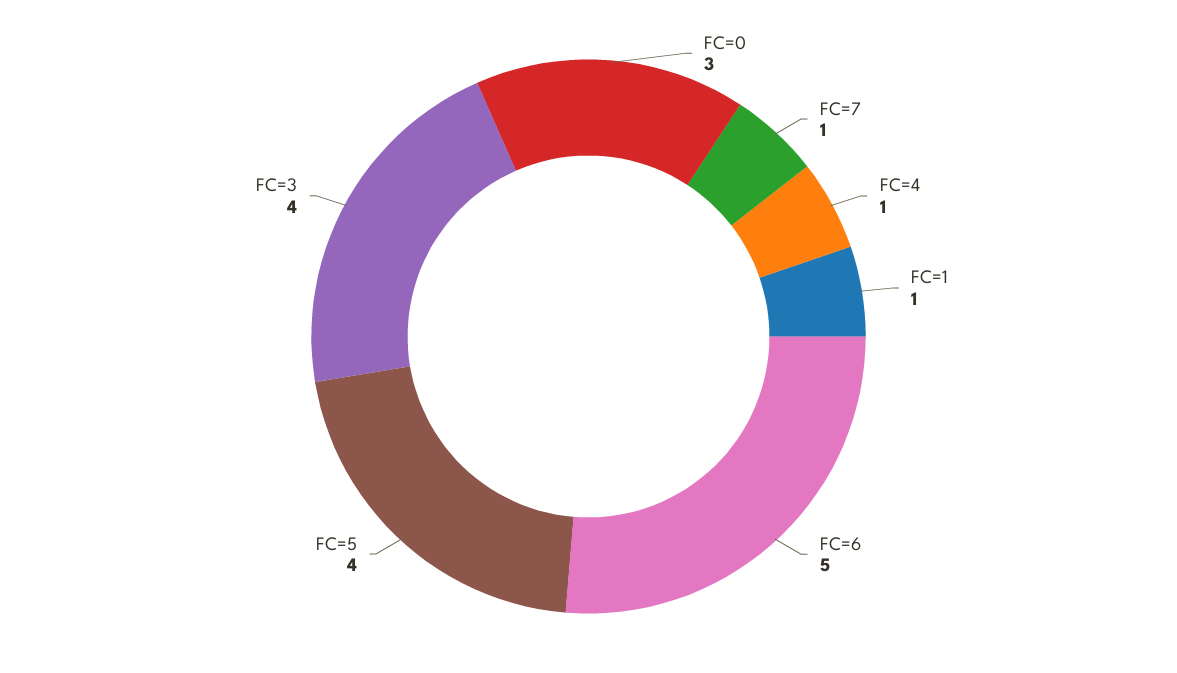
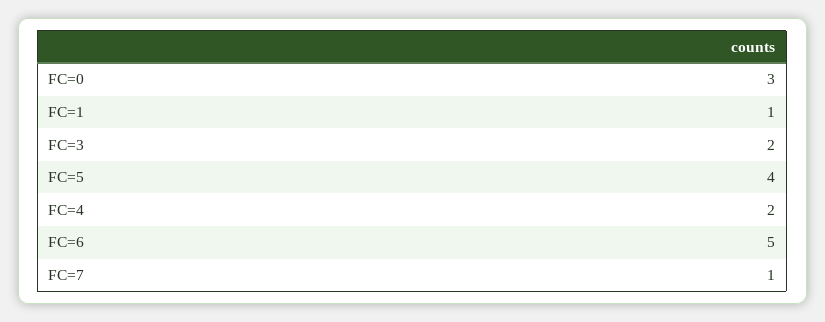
  {
    "FC=0": 3,
    "FC=7": 1,
-   "FC=4": 1,
+   "FC=4": 2,
    "FC=1": 1,
    "FC=6": 5,
    "FC=5": 4,
-   "FC=3": 4
+   "FC=3": 2
  }

